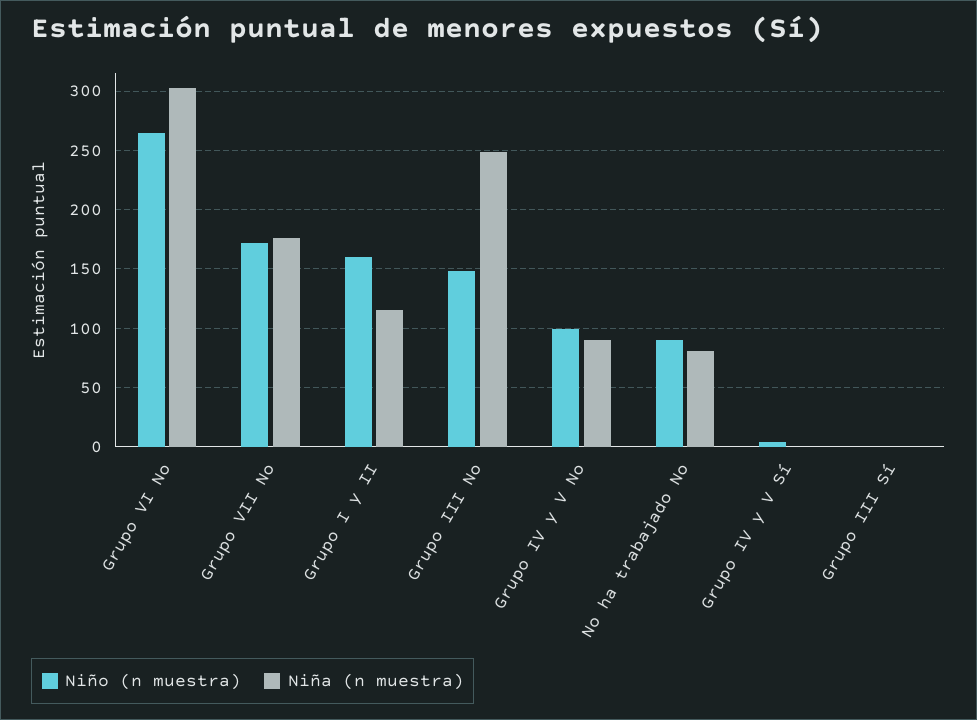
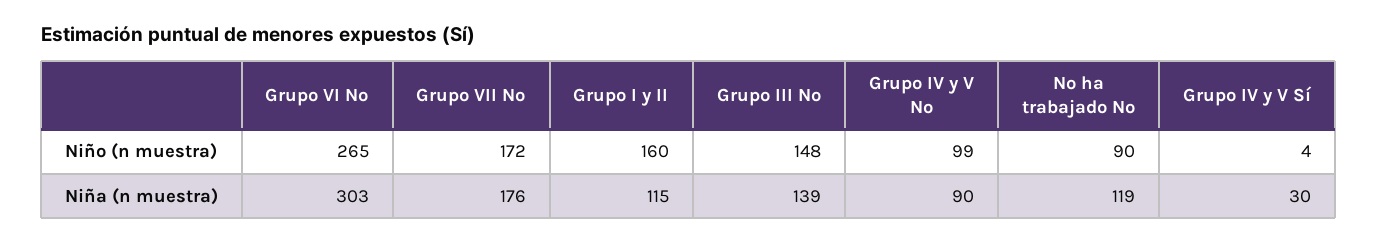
  {
    "Niño (n muestra)": {
      "Grupo VI No": 265,
      "Grupo VII No": 172,
      "Grupo I y II": 160,
      "Grupo III No": 148,
      "Grupo IV y V No": 99,
      "No ha trabajado No": 90,
-     "Grupo IV y V Sí": 4,
+     "Grupo IV y V Sí": 4
-     "Grupo III Sí": 0
    },
    "Niña (n muestra)": {
      "Grupo VI No": 303,
      "Grupo VII No": 176,
      "Grupo I y II": 115,
-     "Grupo III No": 250,
+     "Grupo III No": 139,
      "Grupo IV y V No": 90,
-     "No ha trabajado No": 80,
+     "No ha trabajado No": 119,
-     "Grupo IV y V Sí": 0,
+     "Grupo IV y V Sí": 30
-     "Grupo III Sí": 0
    }
  }

